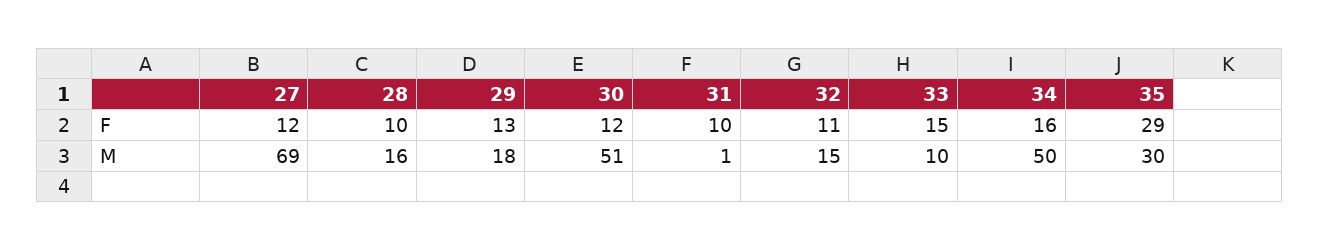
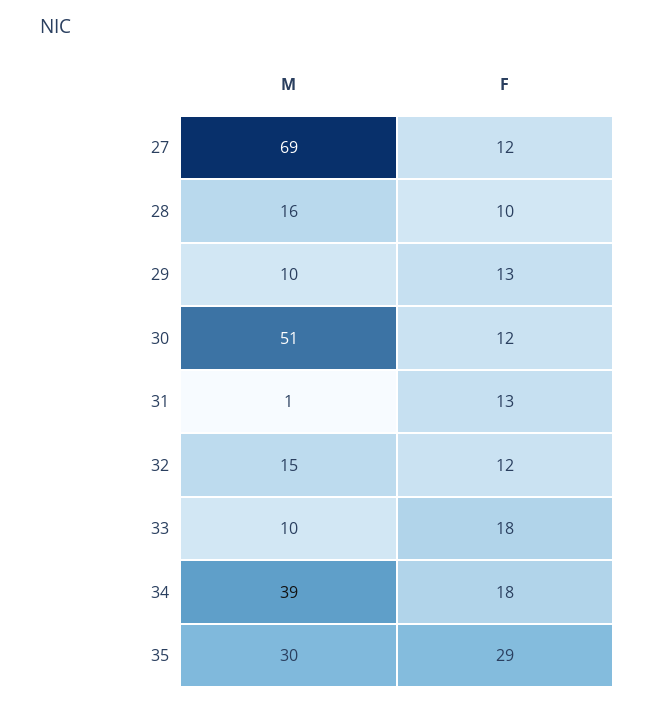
  {
    "27": {
      "F": 12,
      "M": 69
    },
    "28": {
      "F": 10,
      "M": 16
    },
    "29": {
      "F": 13,
-     "M": 18
+     "M": 10
    },
    "30": {
      "F": 12,
      "M": 51
    },
    "31": {
-     "F": 10,
+     "F": 13,
      "M": 1
    },
    "32": {
-     "F": 11,
+     "F": 12,
      "M": 15
    },
    "33": {
-     "F": 15,
+     "F": 18,
      "M": 10
    },
    "34": {
-     "F": 16,
+     "F": 18,
-     "M": 50
+     "M": 39
    },
    "35": {
      "F": 29,
      "M": 30
    }
  }

